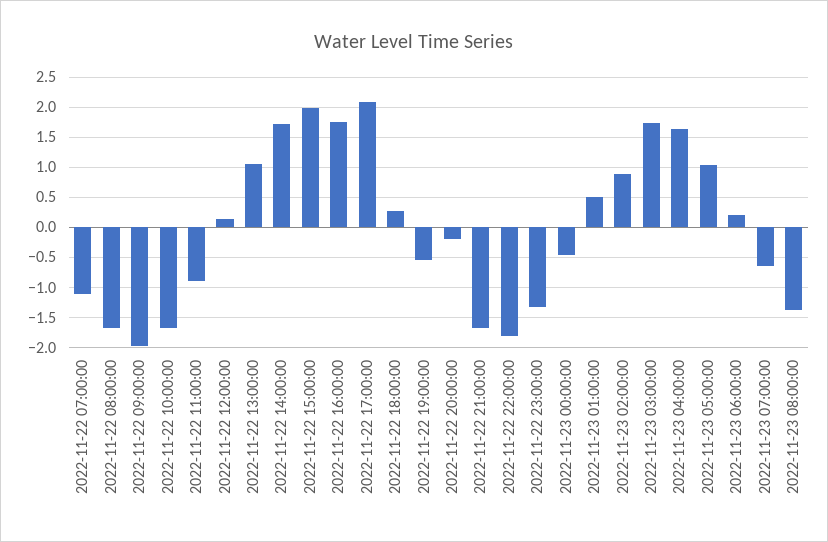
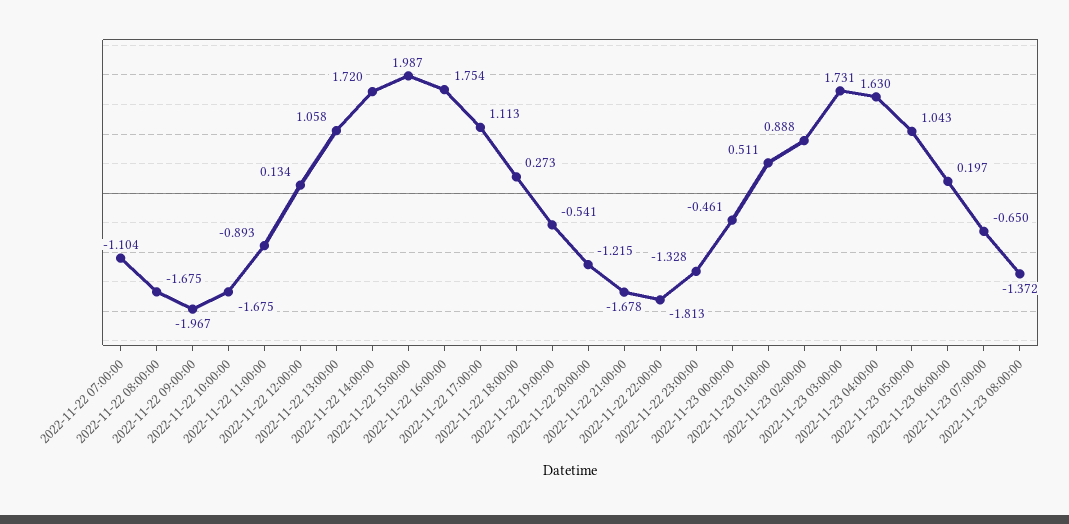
  {
    "2022-11-22 07:00:00": -1.104,
    "2022-11-22 08:00:00": -1.675,
    "2022-11-22 09:00:00": -1.967,
    "2022-11-22 10:00:00": -1.675,
    "2022-11-22 11:00:00": -0.893,
    "2022-11-22 12:00:00": 0.134,
    "2022-11-22 13:00:00": 1.058,
    "2022-11-22 14:00:00": 1.72,
    "2022-11-22 15:00:00": 1.987,
    "2022-11-22 16:00:00": 1.754,
-   "2022-11-22 17:00:00": 2.1,
+   "2022-11-22 17:00:00": 1.113,
    "2022-11-22 18:00:00": 0.273,
    "2022-11-22 19:00:00": -0.541,
-   "2022-11-22 20:00:00": -0.2,
+   "2022-11-22 20:00:00": -1.215,
    "2022-11-22 21:00:00": -1.678,
    "2022-11-22 22:00:00": -1.813,
    "2022-11-22 23:00:00": -1.328,
    "2022-11-23 00:00:00": -0.461,
    "2022-11-23 01:00:00": 0.511,
    "2022-11-23 02:00:00": 0.888,
    "2022-11-23 03:00:00": 1.731,
    "2022-11-23 04:00:00": 1.63,
    "2022-11-23 05:00:00": 1.043,
    "2022-11-23 06:00:00": 0.197,
    "2022-11-23 07:00:00": -0.65,
    "2022-11-23 08:00:00": -1.372
  }

